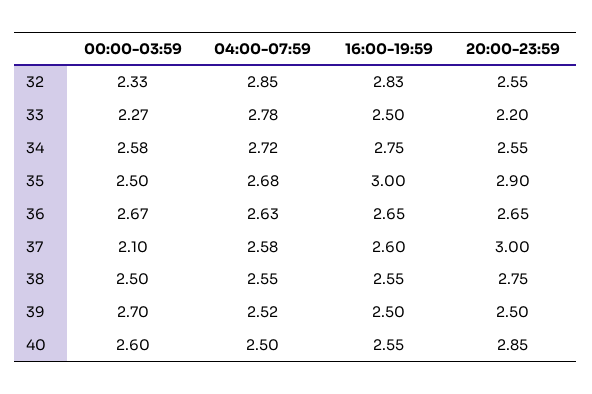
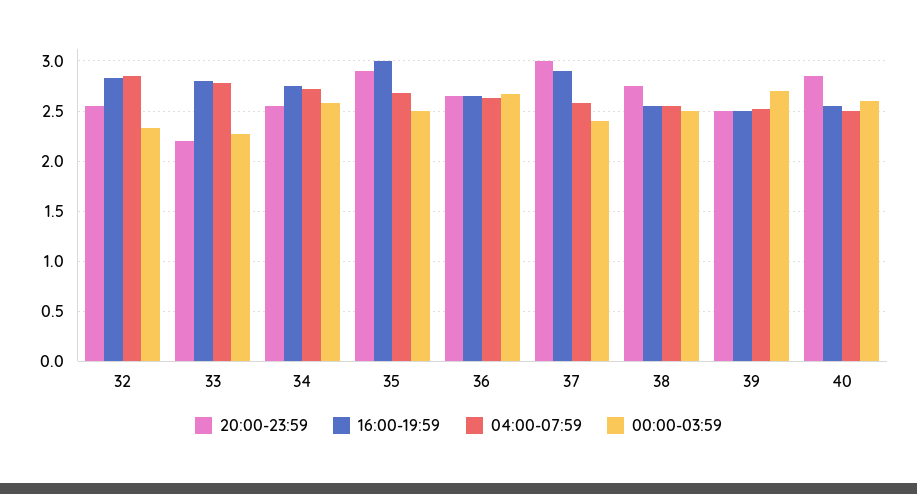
  {
    "00:00-03:59": {
      "32": 2.33,
      "33": 2.27,
      "34": 2.58,
      "35": 2.5,
      "36": 2.67,
-     "37": 2.1,
+     "37": 2.4,
      "38": 2.5,
      "39": 2.7,
      "40": 2.6
    },
    "04:00-07:59": {
      "32": 2.85,
      "33": 2.78,
      "34": 2.72,
      "35": 2.68,
      "36": 2.63,
      "37": 2.58,
      "38": 2.55,
      "39": 2.52,
      "40": 2.5
    },
    "16:00-19:59": {
      "32": 2.83,
-     "33": 2.5,
+     "33": 2.8,
      "34": 2.75,
      "35": 3,
      "36": 2.65,
-     "37": 2.6,
+     "37": 2.9,
      "38": 2.55,
      "39": 2.5,
      "40": 2.55
    },
    "20:00-23:59": {
      "32": 2.55,
      "33": 2.2,
      "34": 2.55,
      "35": 2.9,
      "36": 2.65,
      "37": 3,
      "38": 2.75,
      "39": 2.5,
      "40": 2.85
    }
  }

